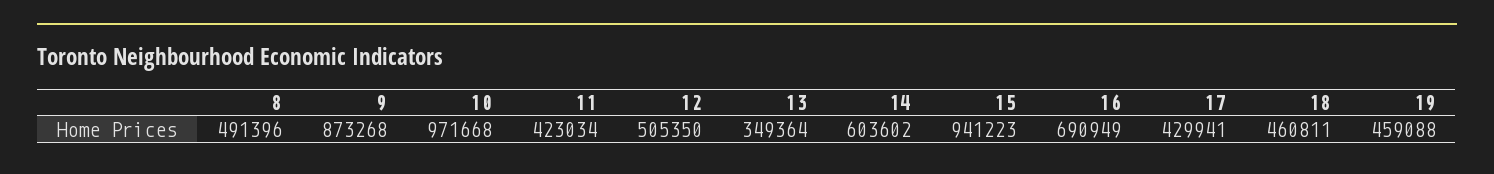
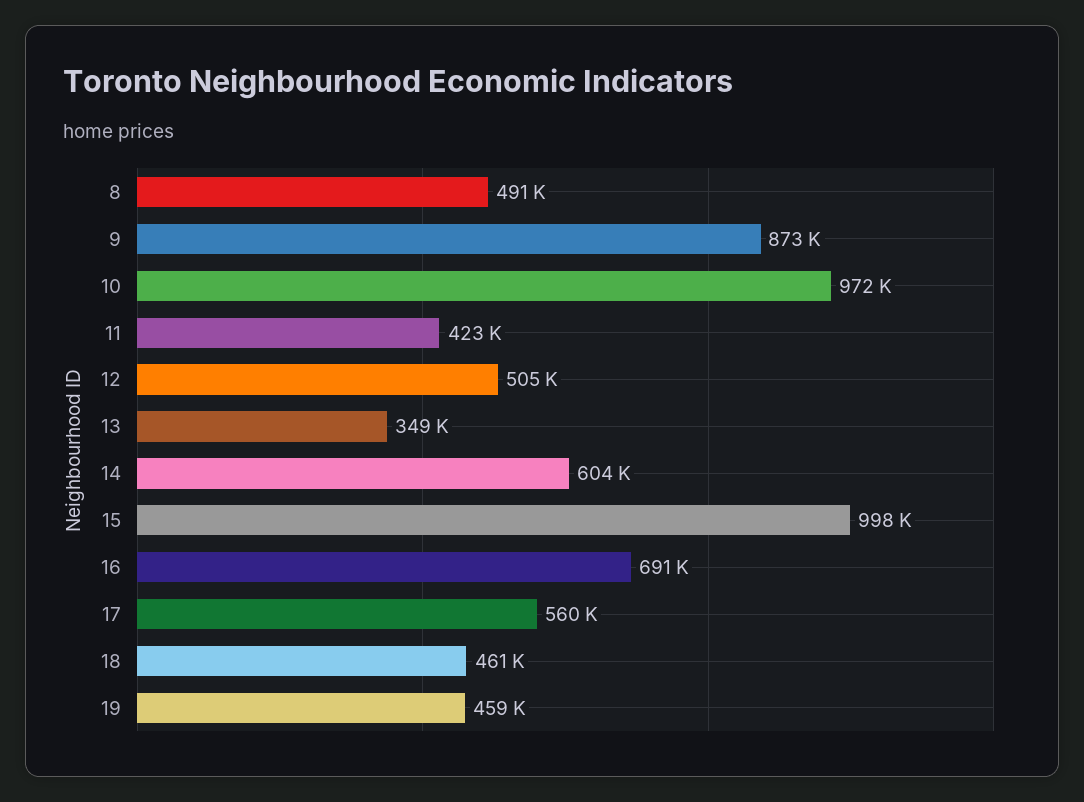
  {
    "8": 491396,
    "9": 873268,
    "10": 971668,
    "11": 423034,
    "12": 505350,
    "13": 349364,
    "14": 603602,
-   "15": 941223,
+   "15": 998000,
    "16": 690949,
-   "17": 429941,
+   "17": 560000,
    "18": 460811,
    "19": 459088
  }

